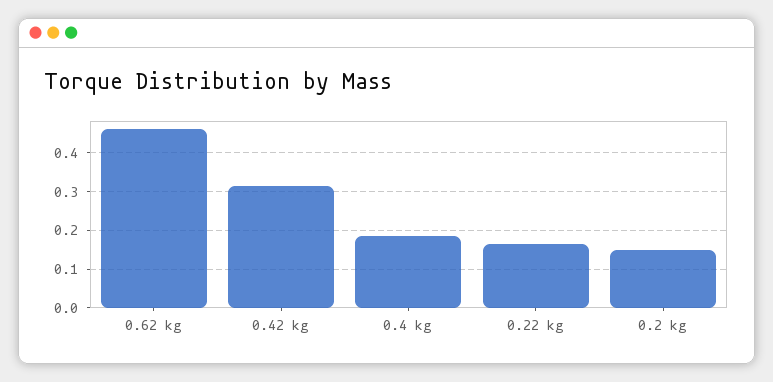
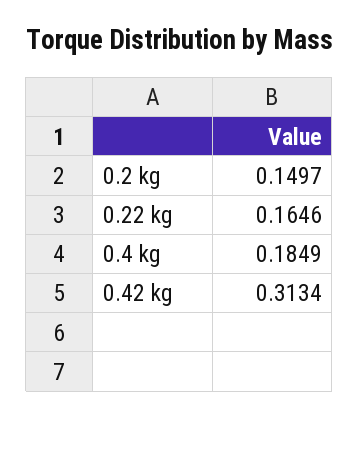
  {
-   "0.62 kg": 0.46,
    "0.42 kg": 0.3134,
    "0.4 kg": 0.1849,
    "0.22 kg": 0.1646,
    "0.2 kg": 0.1497
  }

